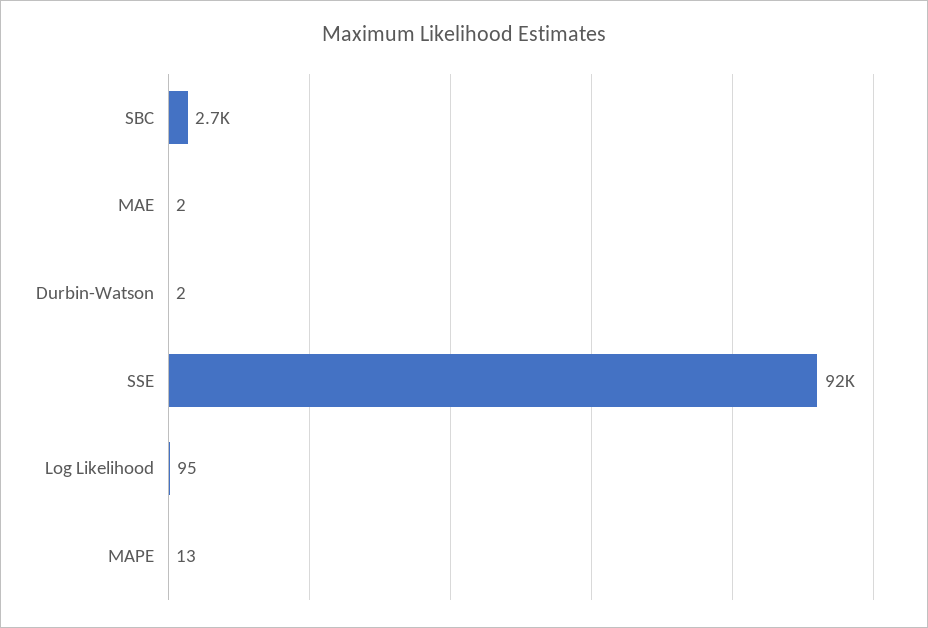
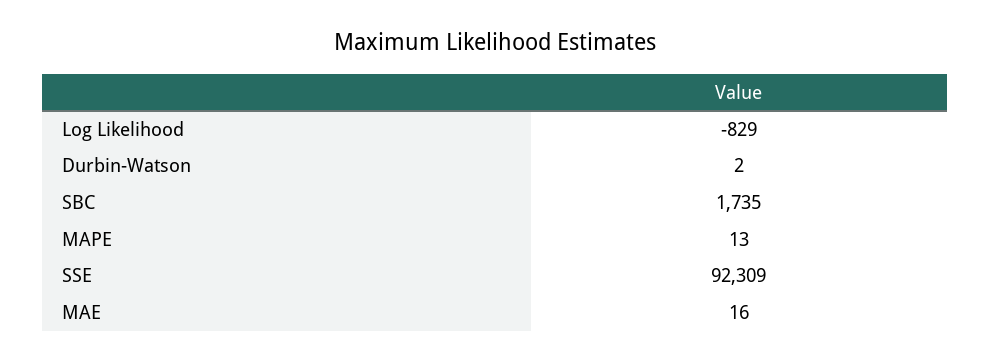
  {
-   "SBC": 2700,
+   "SBC": 1735,
-   "MAE": 2,
+   "MAE": 16,
    "Durbin-Watson": 2,
    "SSE": 92309,
-   "Log Likelihood": 95,
+   "Log Likelihood": -829,
    "MAPE": 13
  }

